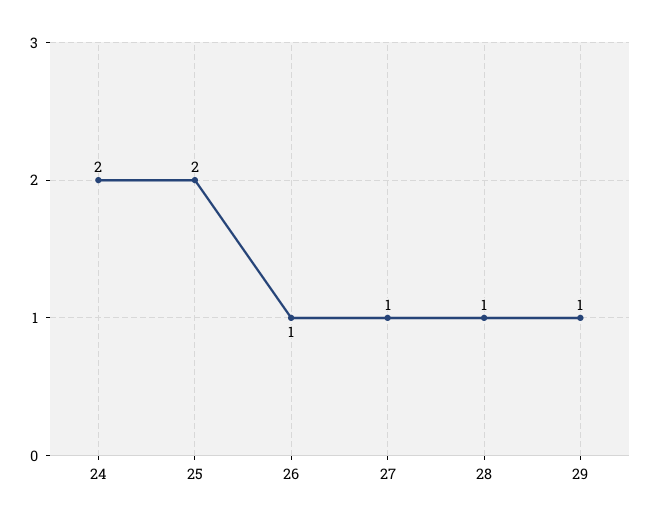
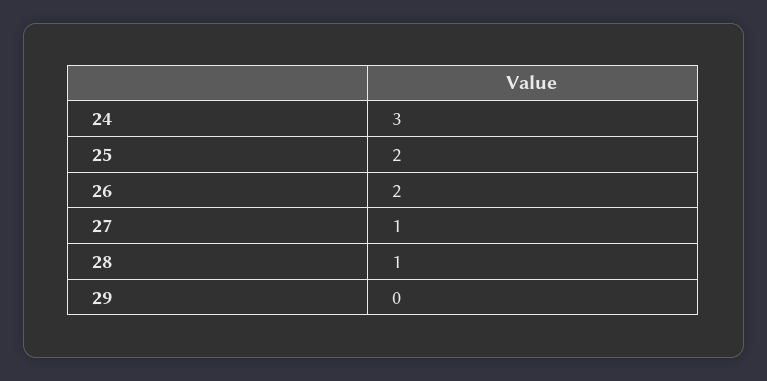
  {
-   "24": 2,
+   "24": 3,
    "25": 2,
-   "26": 1,
+   "26": 2,
    "27": 1,
    "28": 1,
-   "29": 1
+   "29": 0
  }

